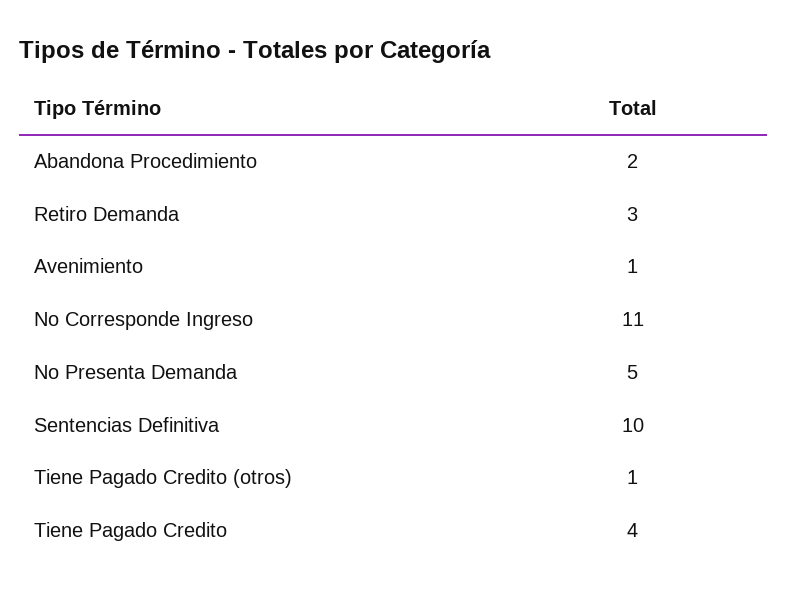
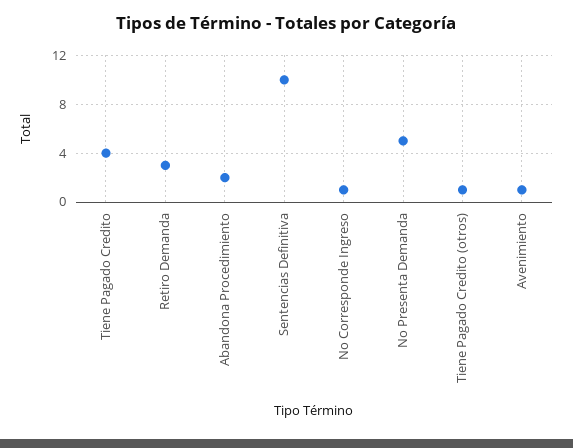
  {
    "Abandona Procedimiento": 2,
    "Retiro Demanda": 3,
    "Avenimiento": 1,
-   "No Corresponde Ingreso": 11,
+   "No Corresponde Ingreso": 1,
    "No Presenta Demanda": 5,
    "Sentencias Definitiva": 10,
    "Tiene Pagado Credito (otros)": 1,
    "Tiene Pagado Credito": 4
  }

